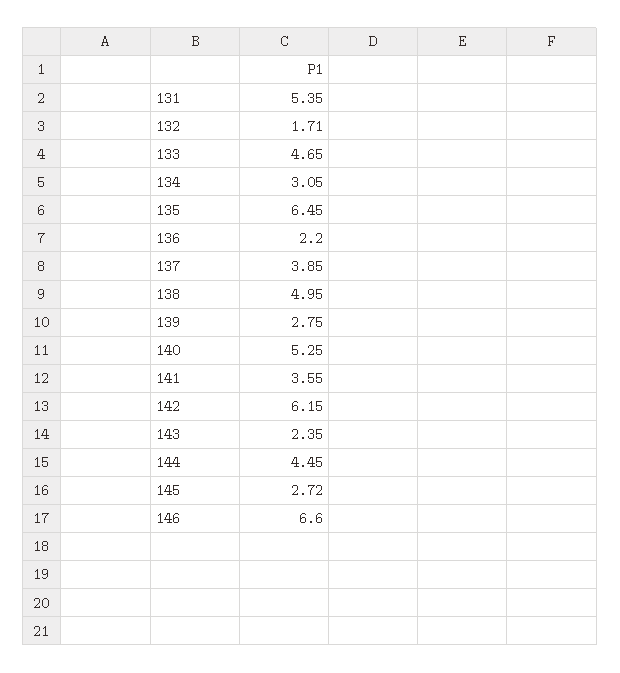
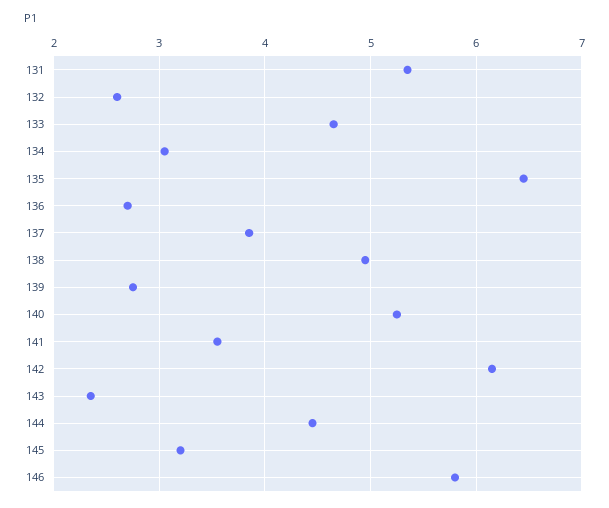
  {
    "131": 5.35,
-   "132": 1.71,
+   "132": 2.6,
    "133": 4.65,
    "134": 3.05,
    "135": 6.45,
-   "136": 2.2,
+   "136": 2.7,
    "137": 3.85,
    "138": 4.95,
    "139": 2.75,
    "140": 5.25,
    "141": 3.55,
    "142": 6.15,
    "143": 2.35,
    "144": 4.45,
-   "145": 2.72,
+   "145": 3.2,
-   "146": 6.6
+   "146": 5.8
  }

